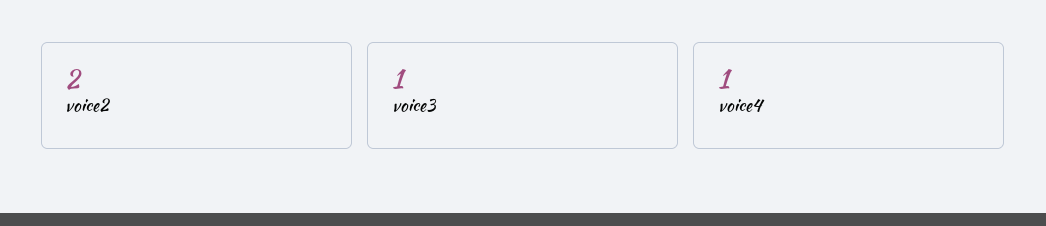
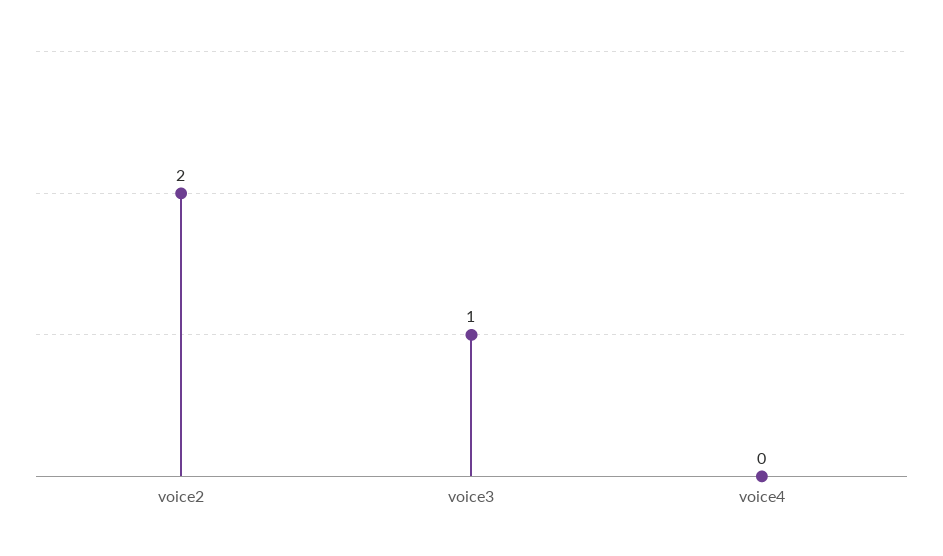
  {
    "voice2": 2,
    "voice3": 1,
-   "voice4": 1
+   "voice4": 0
  }

